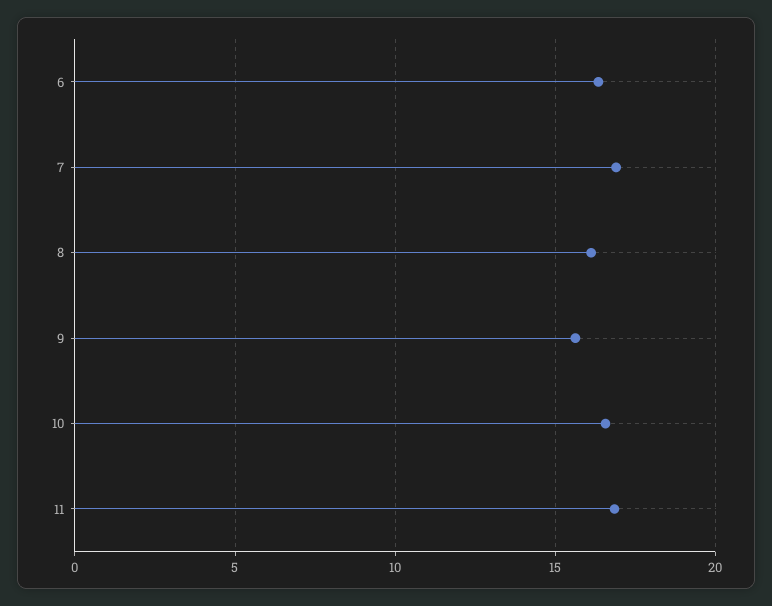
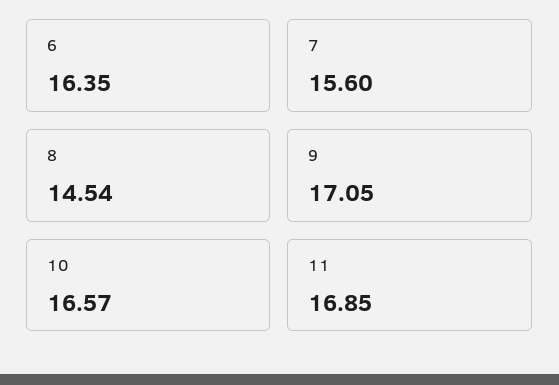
  {
    "6": 16.35,
-   "7": 17,
+   "7": 15.6,
-   "8": 16,
+   "8": 14.54,
-   "9": 15.5,
+   "9": 17.05,
    "10": 16.57,
    "11": 16.85
  }

